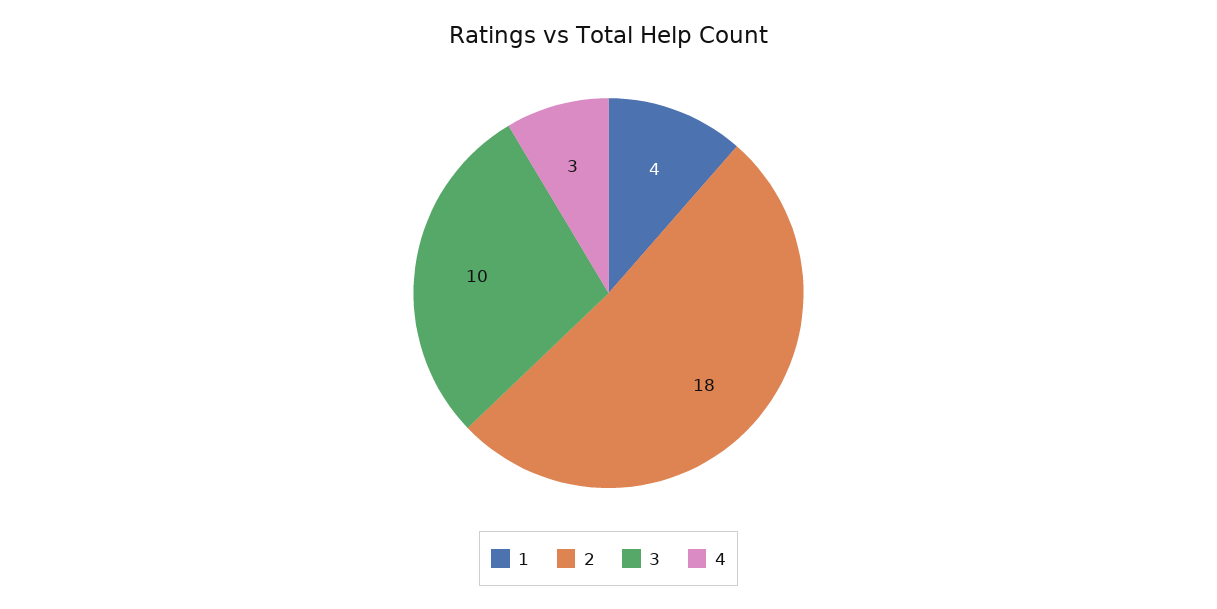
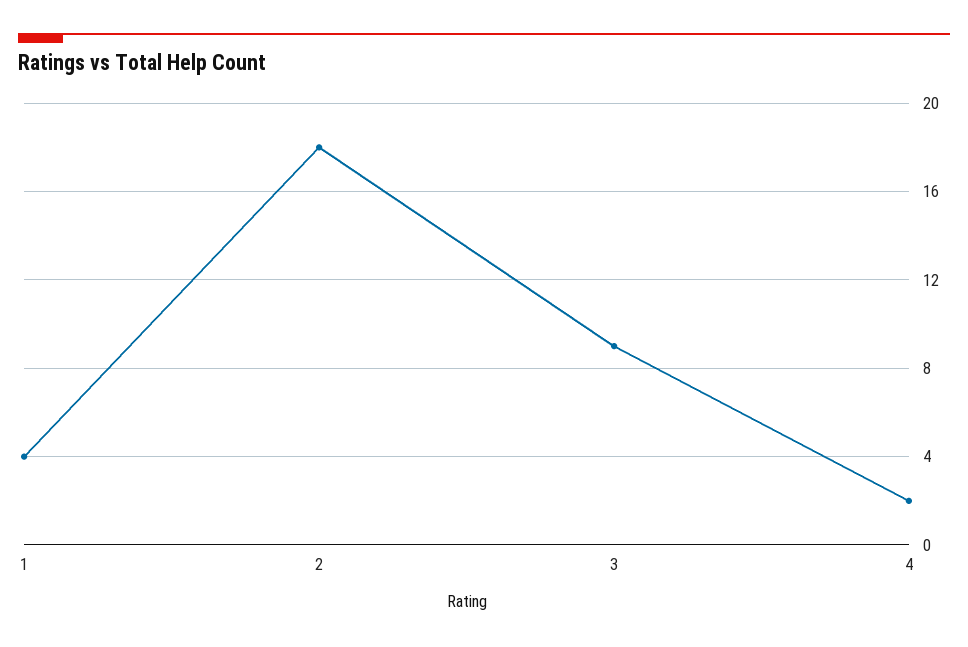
  {
    "1": 4,
    "2": 18,
-   "3": 10,
+   "3": 9,
-   "4": 3
+   "4": 2
  }

